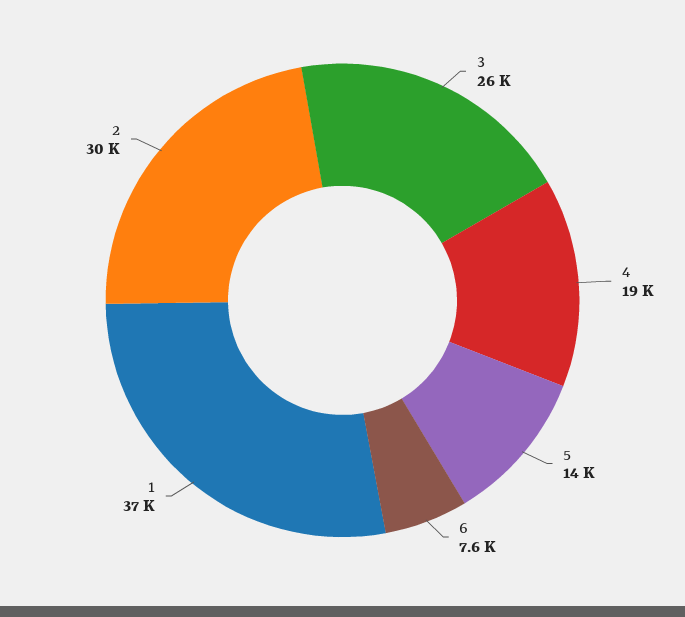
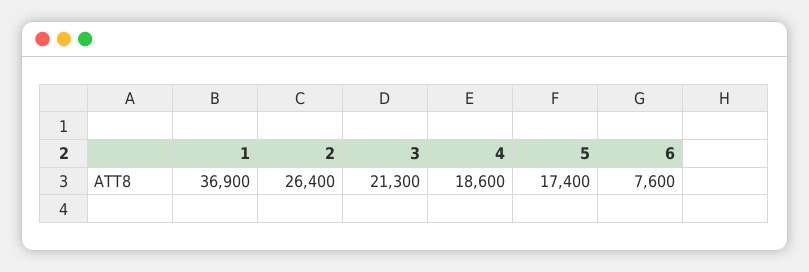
  {
-   "3": 26000,
+   "3": 21300,
    "4": 18600,
-   "5": 14000,
+   "5": 17400,
    "6": 7600,
    "1": 36900,
-   "2": 30000
+   "2": 26400
  }

